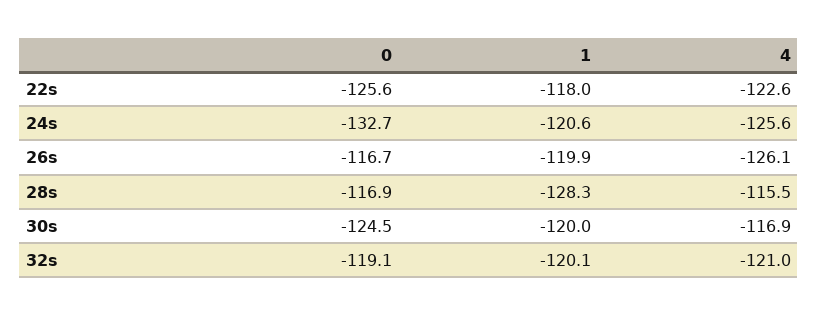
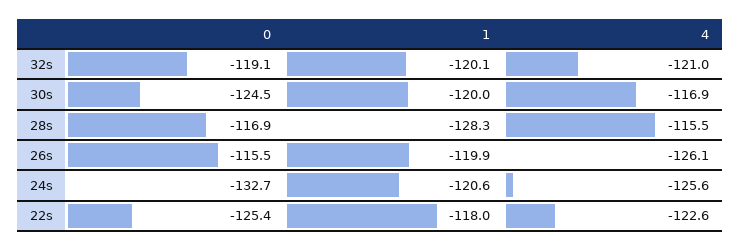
  {
    "0": {
-     "22s": -125.6,
+     "22s": -125.4,
      "24s": -132.7,
-     "26s": -116.7,
+     "26s": -115.5,
      "28s": -116.9,
      "30s": -124.5,
      "32s": -119.1
    },
    "1": {
      "22s": -118,
      "24s": -120.6,
      "26s": -119.9,
      "28s": -128.3,
      "30s": -120,
      "32s": -120.1
    },
    "4": {
      "22s": -122.6,
      "24s": -125.6,
      "26s": -126.1,
      "28s": -115.5,
      "30s": -116.9,
      "32s": -121
    }
  }

